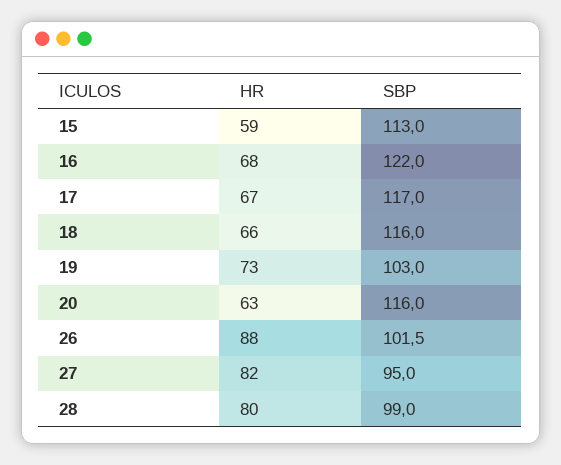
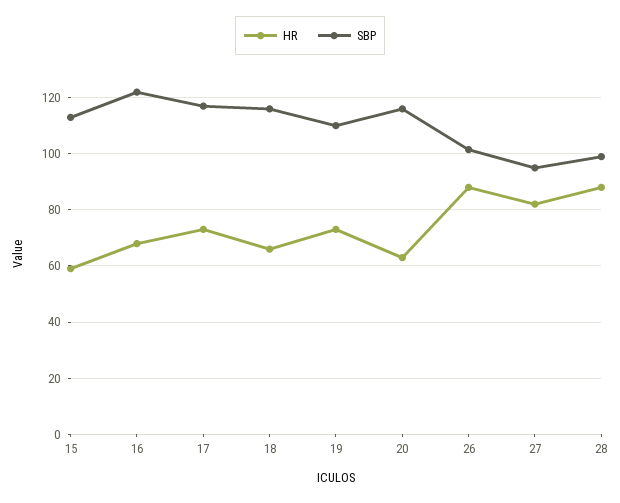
  {
    "HR": {
      "15": 59,
      "16": 68,
-     "17": 67,
+     "17": 72.5,
      "18": 66,
      "19": 73,
      "20": 63,
      "26": 88,
      "27": 82,
-     "28": 80
+     "28": 87.5
    },
    "SBP": {
      "15": 113,
      "16": 122,
      "17": 117,
      "18": 116,
-     "19": 103,
+     "19": 110,
      "20": 116,
      "26": 101.5,
      "27": 95,
      "28": 99
    }
  }

